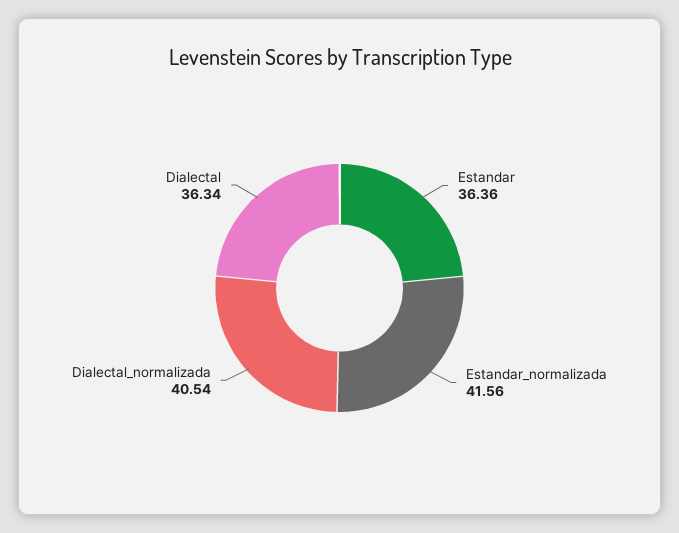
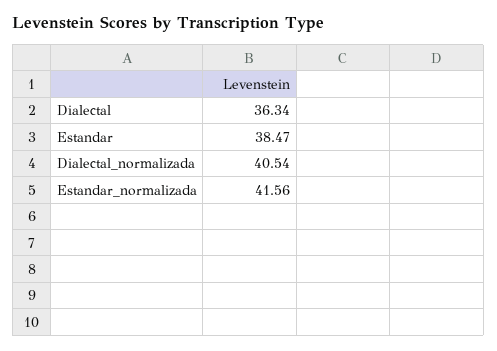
  {
-   "Estandar": 36.36,
+   "Estandar": 38.47,
    "Estandar_normalizada": 41.56,
    "Dialectal_normalizada": 40.54,
    "Dialectal": 36.34
  }

